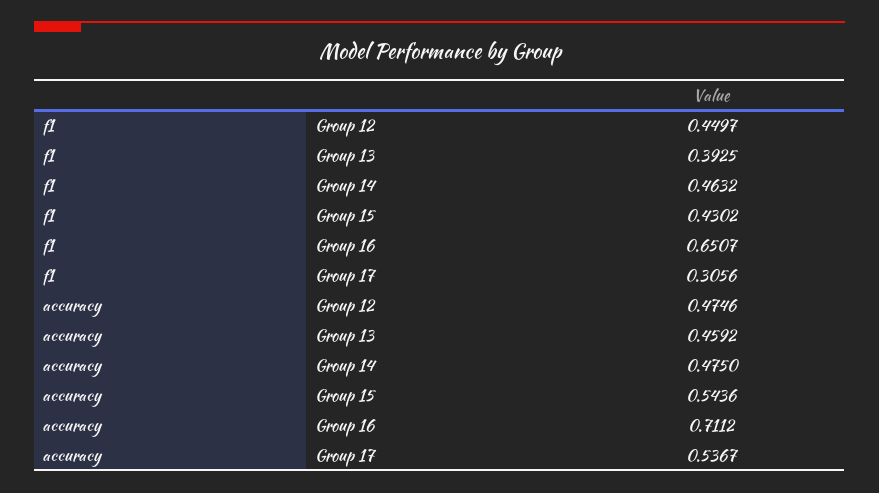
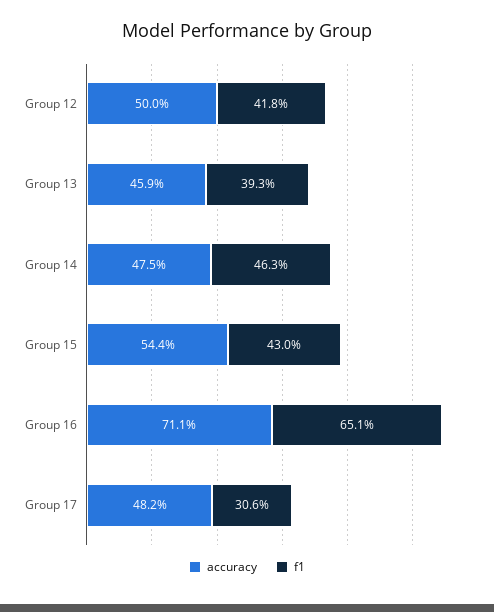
  {
    "f1": {
-     "Group 12": 0.4497,
+     "Group 12": 0.418,
      "Group 13": 0.3925,
      "Group 14": 0.4632,
      "Group 15": 0.4302,
      "Group 16": 0.6507,
      "Group 17": 0.3056
    },
    "accuracy": {
-     "Group 12": 0.4746,
+     "Group 12": 0.5,
      "Group 13": 0.4592,
      "Group 14": 0.475,
      "Group 15": 0.5436,
      "Group 16": 0.7112,
-     "Group 17": 0.5367
+     "Group 17": 0.482
    }
  }

